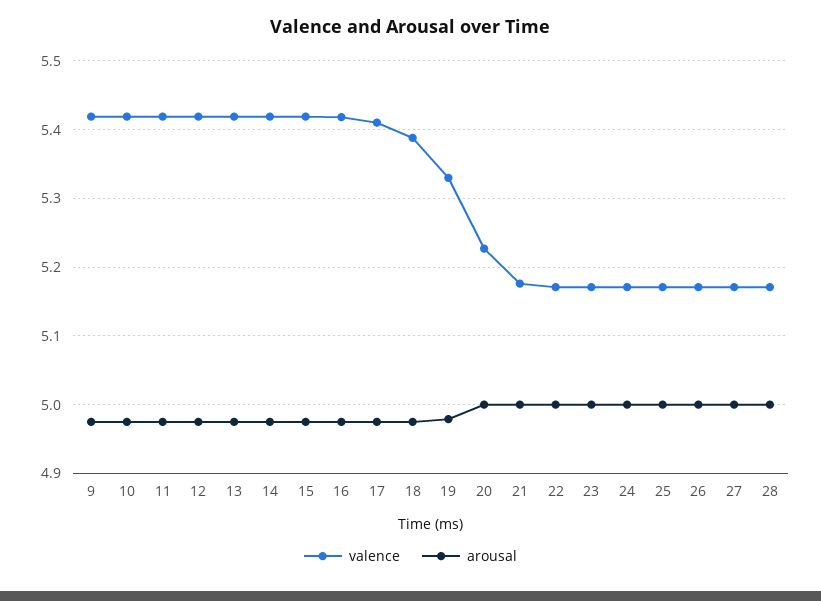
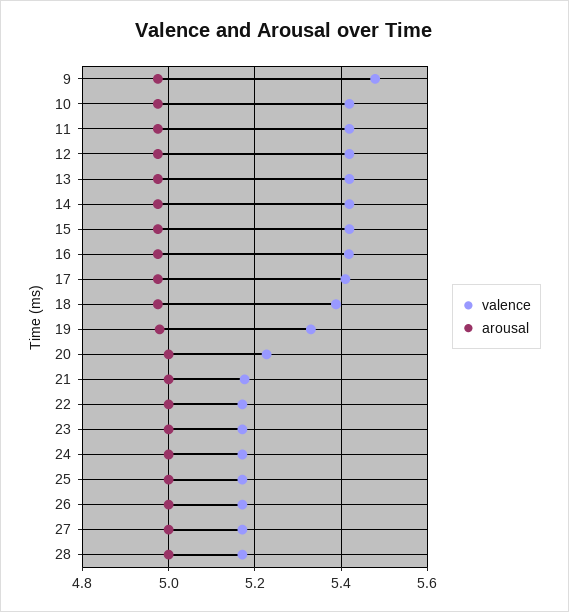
  {
    "valence": {
-     "9": 5.42,
+     "9": 5.48,
      "10": 5.42,
      "11": 5.42,
      "12": 5.42,
      "13": 5.42,
      "14": 5.42,
      "15": 5.42,
      "16": 5.42,
      "17": 5.41,
      "18": 5.39,
      "19": 5.33,
      "20": 5.23,
      "21": 5.18,
      "22": 5.17,
      "23": 5.17,
      "24": 5.17,
      "25": 5.17,
      "26": 5.17,
      "27": 5.17,
      "28": 5.17
    },
    "arousal": {
      "9": 4.98,
      "10": 4.98,
      "11": 4.98,
      "12": 4.98,
      "13": 4.98,
      "14": 4.98,
      "15": 4.98,
      "16": 4.98,
      "17": 4.98,
      "18": 4.98,
      "19": 4.98,
      "20": 5,
      "21": 5,
      "22": 5,
      "23": 5,
      "24": 5,
      "25": 5,
      "26": 5,
      "27": 5,
      "28": 5
    }
  }

